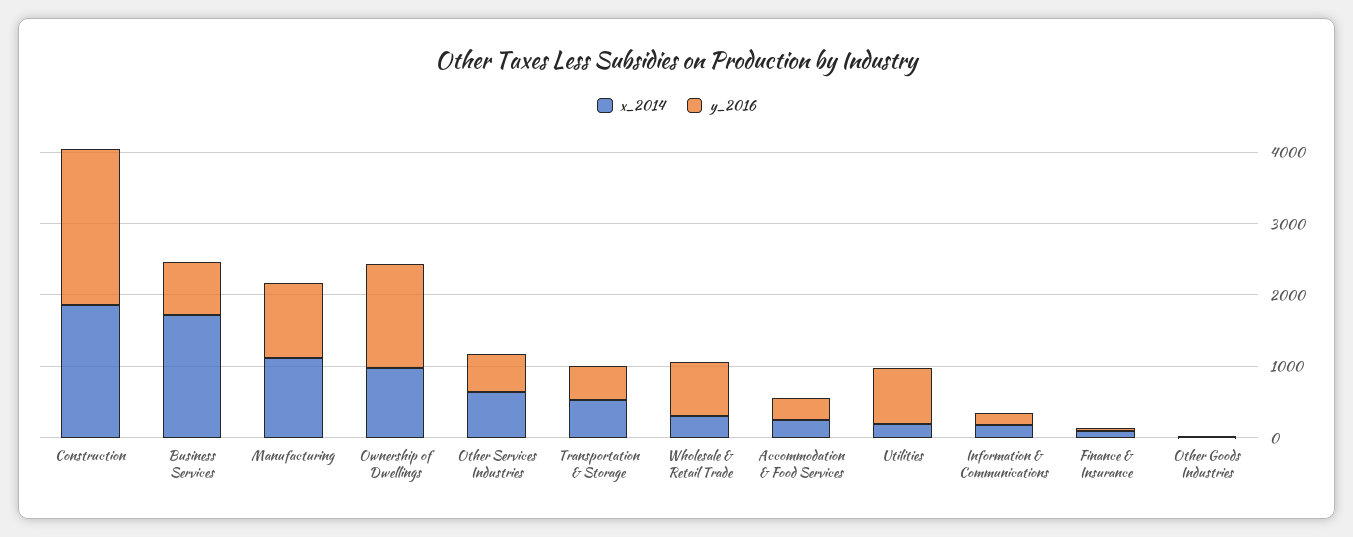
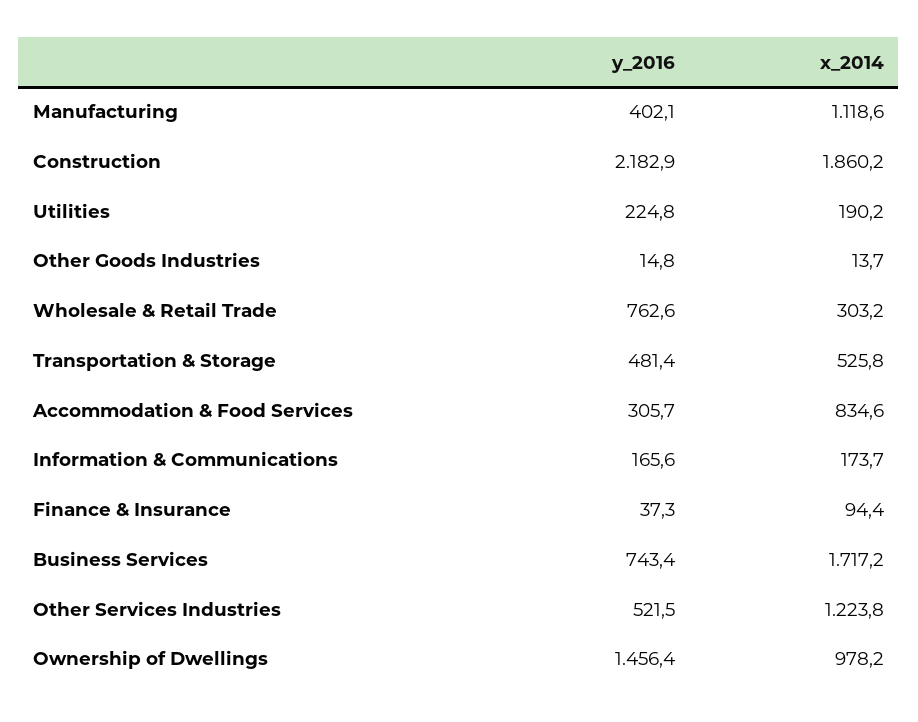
  {
    "x_2014": {
      "Construction": 1860.2,
      "Business Services": 1717.2,
      "Manufacturing": 1118.6,
      "Ownership of Dwellings": 978.2,
-     "Other Services Industries": 600,
+     "Other Services Industries": 1223.8,
      "Transportation & Storage": 525.8,
      "Wholesale & Retail Trade": 303.2,
-     "Accommodation & Food Services": 200,
+     "Accommodation & Food Services": 834.6,
      "Utilities": 190.2,
      "Information & Communications": 173.7,
      "Finance & Insurance": 94.4,
      "Other Goods Industries": 13.7
    },
    "y_2016": {
      "Construction": 2182.9,
      "Business Services": 743.4,
-     "Manufacturing": 1000,
+     "Manufacturing": 402.1,
      "Ownership of Dwellings": 1456.4,
      "Other Services Industries": 521.5,
      "Transportation & Storage": 481.4,
      "Wholesale & Retail Trade": 762.6,
      "Accommodation & Food Services": 305.7,
-     "Utilities": 800,
+     "Utilities": 224.8,
      "Information & Communications": 165.6,
      "Finance & Insurance": 37.3,
      "Other Goods Industries": 14.8
    }
  }

